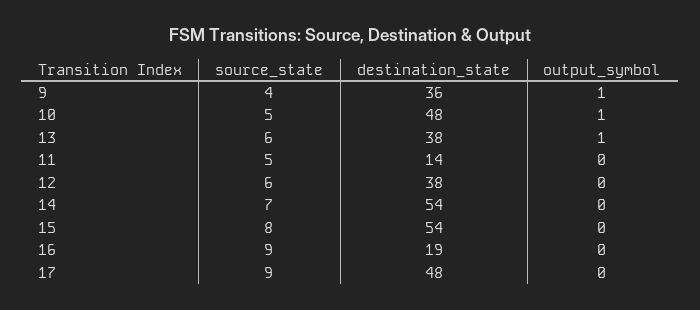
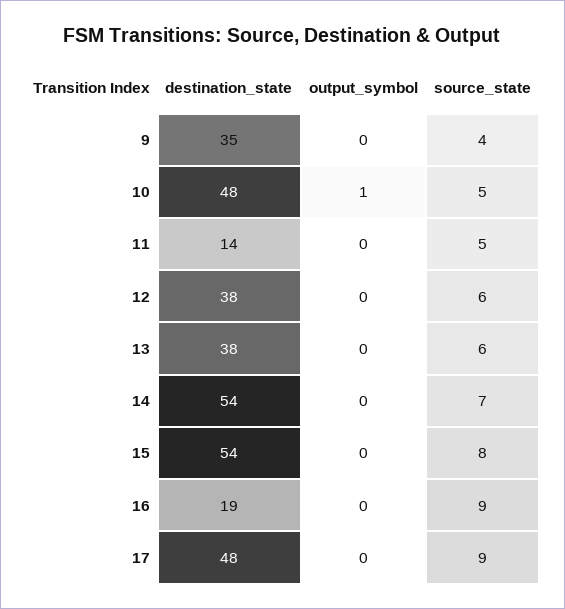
  {
    "source_state": {
      "9": 4,
      "10": 5,
      "13": 6,
      "11": 5,
      "12": 6,
      "14": 7,
      "15": 8,
      "16": 9,
      "17": 9
    },
    "destination_state": {
-     "9": 36,
+     "9": 35,
      "10": 48,
      "13": 38,
      "11": 14,
      "12": 38,
      "14": 54,
      "15": 54,
      "16": 19,
      "17": 48
    },
    "output_symbol": {
-     "9": 1,
+     "9": 0,
      "10": 1,
-     "13": 1,
+     "13": 0,
      "11": 0,
      "12": 0,
      "14": 0,
      "15": 0,
      "16": 0,
      "17": 0
    }
  }

